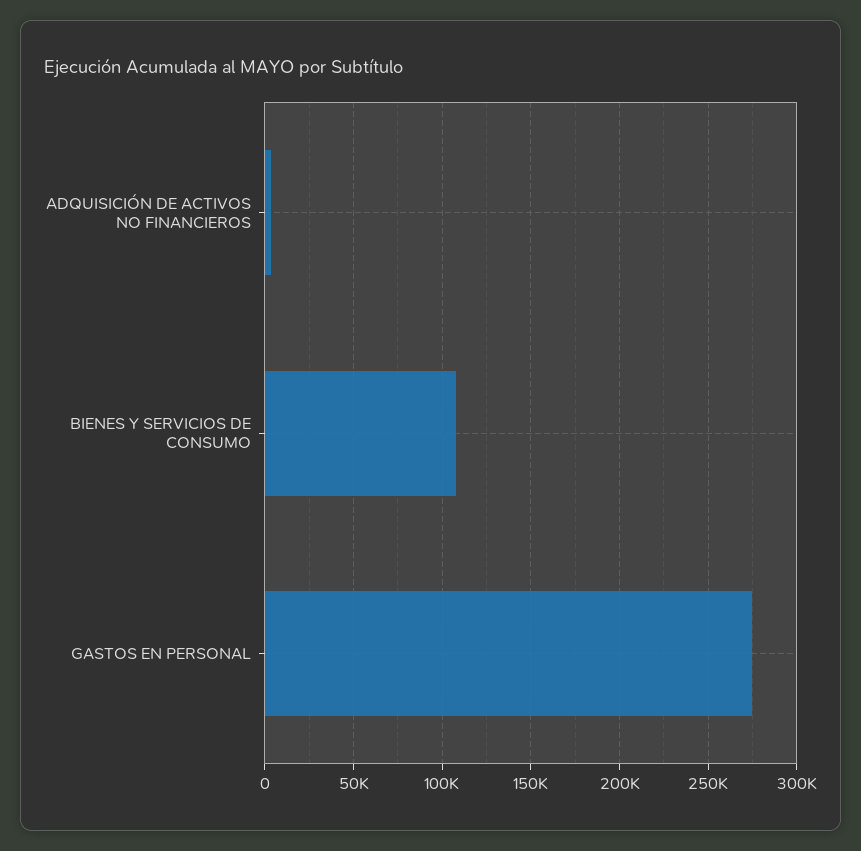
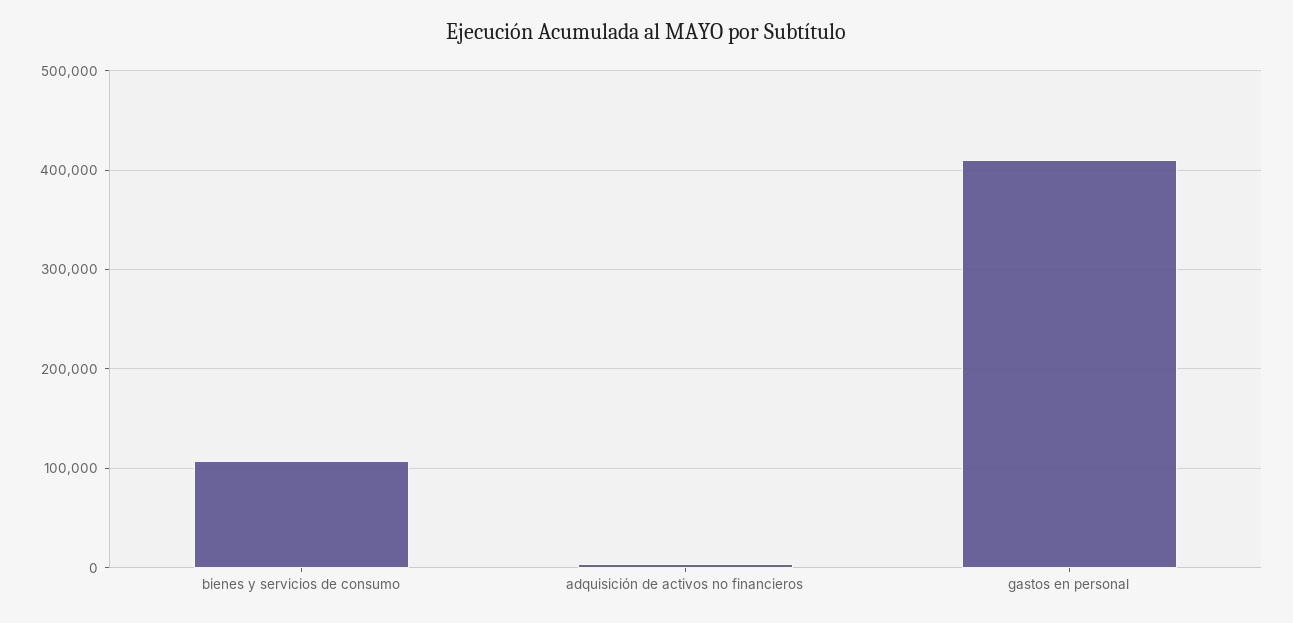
  {
    "ADQUISICIÓN DE ACTIVOS NO FINANCIEROS": 5000,
    "BIENES Y SERVICIOS DE CONSUMO": 110000,
-   "GASTOS EN PERSONAL": 275000
+   "GASTOS EN PERSONAL": 410000
  }

